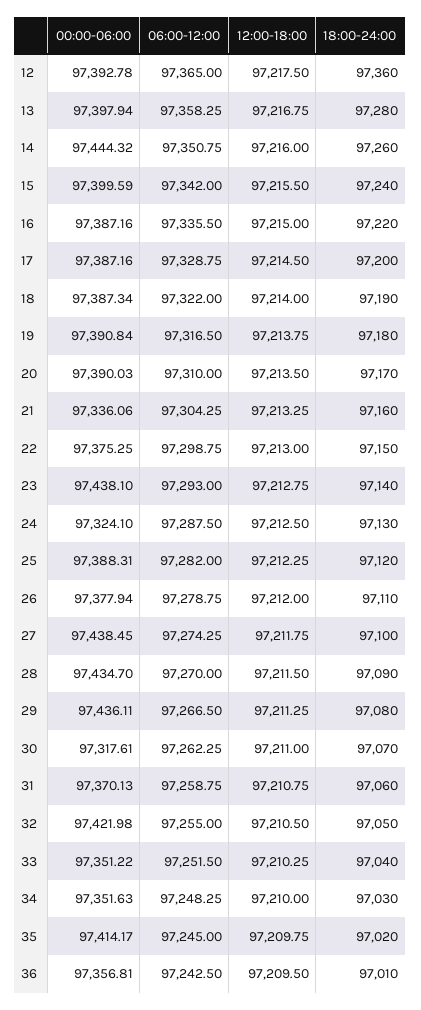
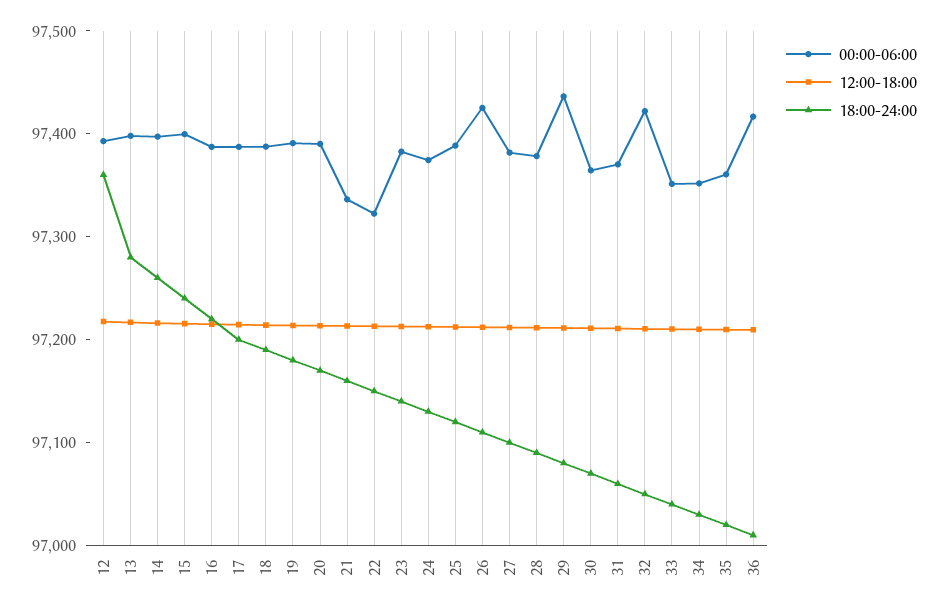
  {
    "00:00-06:00": {
      "12": 97392.78,
      "13": 97397.94,
-     "14": 97444.32,
+     "14": 97400,
      "15": 97399.59,
      "16": 97387.16,
      "17": 97387.16,
      "18": 97387.34,
      "19": 97390.84,
      "20": 97390.03,
      "21": 97336.06,
-     "22": 97375.25,
+     "22": 97320,
-     "23": 97438.1,
+     "23": 97380,
-     "24": 97324.1,
+     "24": 97380,
      "25": 97388.31,
-     "26": 97377.94,
+     "26": 97420,
-     "27": 97438.45,
+     "27": 97380,
-     "28": 97434.7,
+     "28": 97380,
      "29": 97436.11,
-     "30": 97317.61,
+     "30": 97360,
      "31": 97370.13,
      "32": 97421.98,
      "33": 97351.22,
      "34": 97351.63,
-     "35": 97414.17,
+     "35": 97360,
-     "36": 97356.81
+     "36": 97420
    },
-   "06:00-12:00": {
-     "12": 97365,
-     "13": 97358.25,
-     "14": 97350.75,
-     "15": 97342,
-     "16": 97335.5,
-     "17": 97328.75,
-     "18": 97322,
-     "19": 97316.5,
-     "20": 97310,
-     "21": 97304.25,
-     "22": 97298.75,
-     "23": 97293,
-     "24": 97287.5,
-     "25": 97282,
-     "26": 97278.75,
-     "27": 97274.25,
-     "28": 97270,
-     "29": 97266.5,
-     "30": 97262.25,
-     "31": 97258.75,
-     "32": 97255,
-     "33": 97251.5,
-     "34": 97248.25,
-     "35": 97245,
-     "36": 97242.5
-   },
    "12:00-18:00": {
      "12": 97217.5,
      "13": 97216.75,
      "14": 97216,
      "15": 97215.5,
      "16": 97215,
      "17": 97214.5,
      "18": 97214,
      "19": 97213.75,
      "20": 97213.5,
      "21": 97213.25,
      "22": 97213,
      "23": 97212.75,
      "24": 97212.5,
      "25": 97212.25,
      "26": 97212,
      "27": 97211.75,
      "28": 97211.5,
      "29": 97211.25,
      "30": 97211,
      "31": 97210.75,
      "32": 97210.5,
      "33": 97210.25,
      "34": 97210,
      "35": 97209.75,
      "36": 97209.5
    },
    "18:00-24:00": {
      "12": 97360,
      "13": 97280,
      "14": 97260,
      "15": 97240,
      "16": 97220,
      "17": 97200,
      "18": 97190,
      "19": 97180,
      "20": 97170,
      "21": 97160,
      "22": 97150,
      "23": 97140,
      "24": 97130,
      "25": 97120,
      "26": 97110,
      "27": 97100,
      "28": 97090,
      "29": 97080,
      "30": 97070,
      "31": 97060,
      "32": 97050,
      "33": 97040,
      "34": 97030,
      "35": 97020,
      "36": 97010
    }
  }

